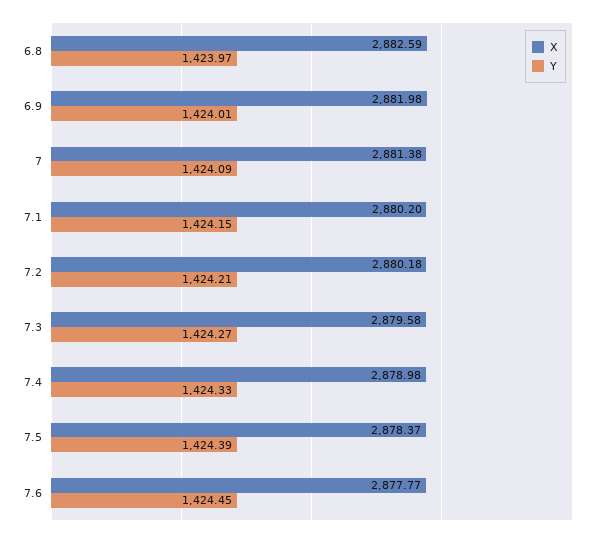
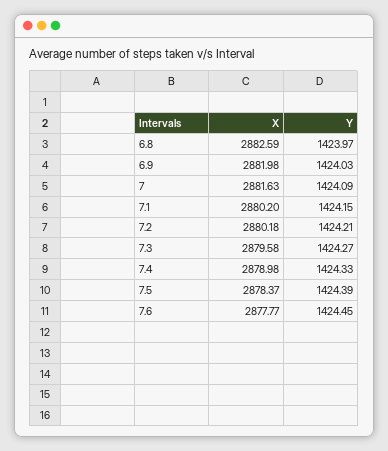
  {
    "X": {
      "6.8": 2882.59,
      "6.9": 2881.98,
-     "7": 2881.38,
+     "7": 2881.63,
      "7.1": 2880.2,
      "7.2": 2880.18,
      "7.3": 2879.58,
      "7.4": 2878.98,
      "7.5": 2878.37,
      "7.6": 2877.77
    },
    "Y": {
      "6.8": 1423.97,
-     "6.9": 1424.01,
+     "6.9": 1424.03,
      "7": 1424.09,
      "7.1": 1424.15,
      "7.2": 1424.21,
      "7.3": 1424.27,
      "7.4": 1424.33,
      "7.5": 1424.39,
      "7.6": 1424.45
    }
  }

